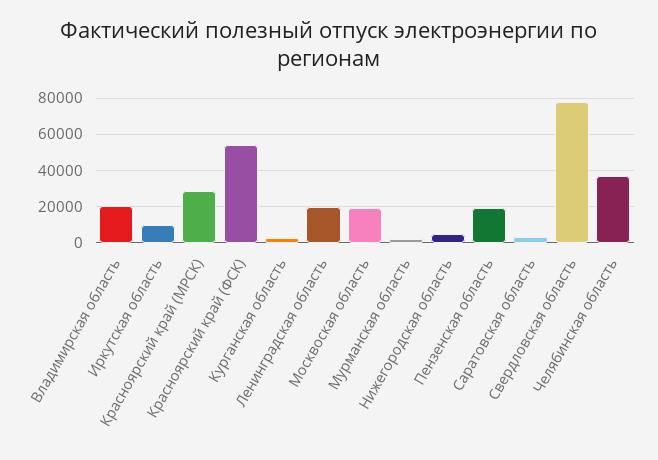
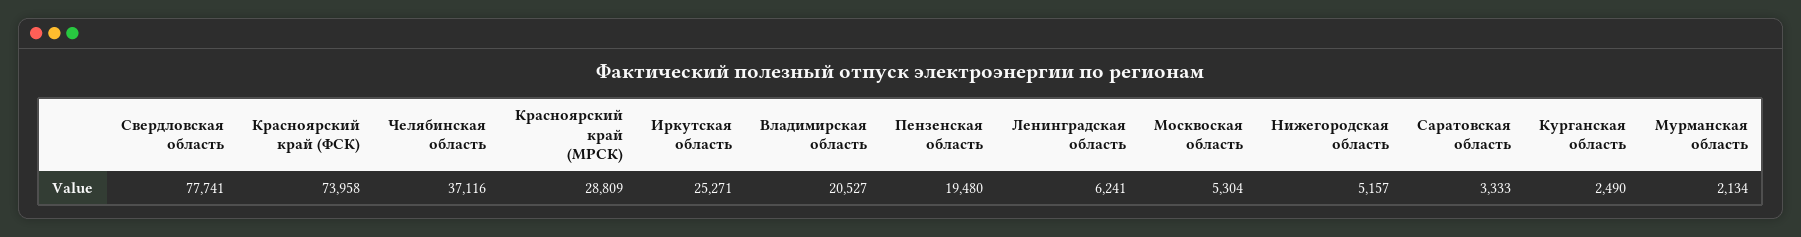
  {
    "Владимирская область": 20527,
-   "Иркутская область": 10000,
+   "Иркутская область": 25271,
    "Красноярский край (МРСК)": 28809,
-   "Красноярский край (ФСК)": 55000,
+   "Красноярский край (ФСК)": 73958,
    "Курганская область": 2490,
-   "Ленинградская область": 20000,
+   "Ленинградская область": 6241,
-   "Москвоская область": 20000,
+   "Москвоская область": 5304,
    "Мурманская область": 2134,
    "Нижегородская область": 5157,
    "Пензенская область": 19480,
    "Саратовская область": 3333,
    "Свердловская область": 77741,
    "Челябинская область": 37116
  }

